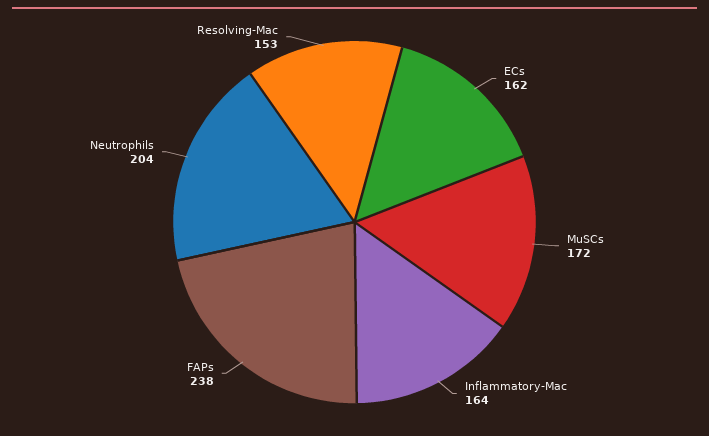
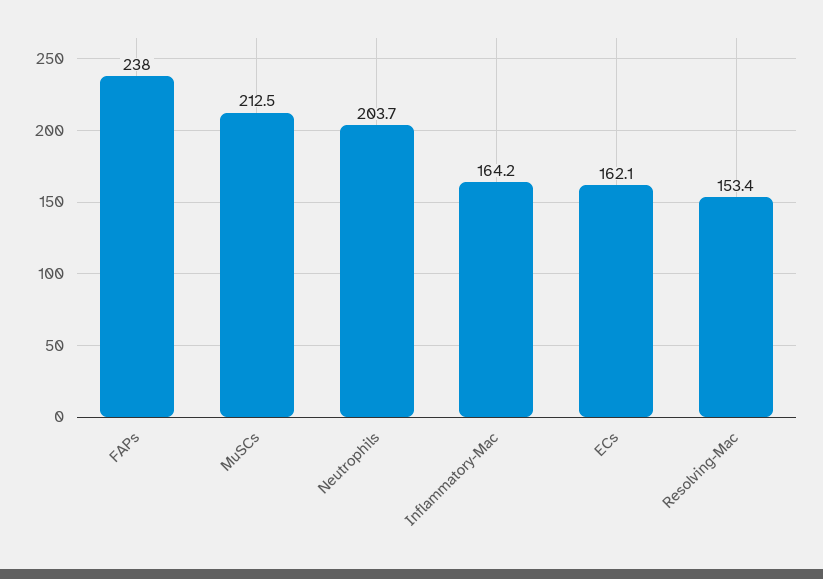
  {
    "ECs": 162.1,
-   "MuSCs": 172,
+   "MuSCs": 212.5,
    "Inflammatory-Mac": 164.2,
    "FAPs": 238,
    "Neutrophils": 203.7,
    "Resolving-Mac": 153.4
  }

